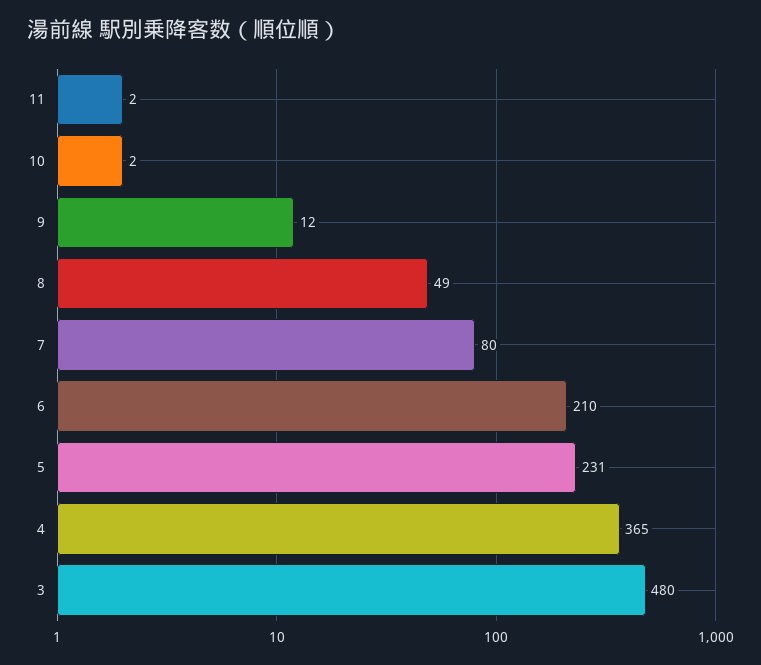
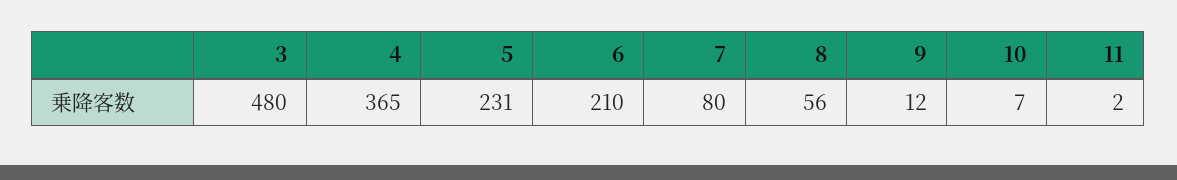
  {
    "11": 2,
-   "10": 2,
+   "10": 7,
    "9": 12,
-   "8": 49,
+   "8": 56,
    "7": 80,
    "6": 210,
    "5": 231,
    "4": 365,
    "3": 480
  }

